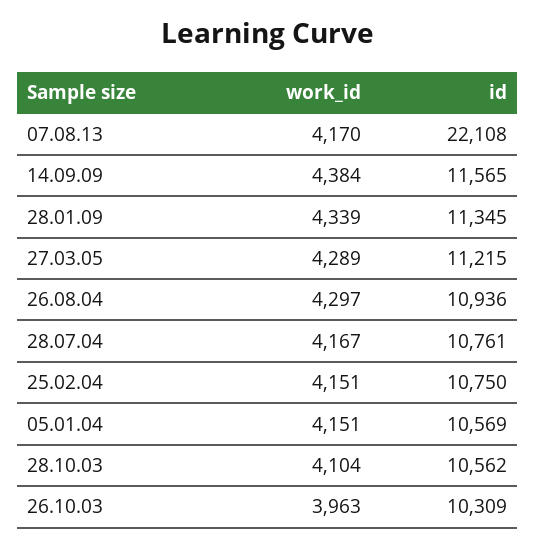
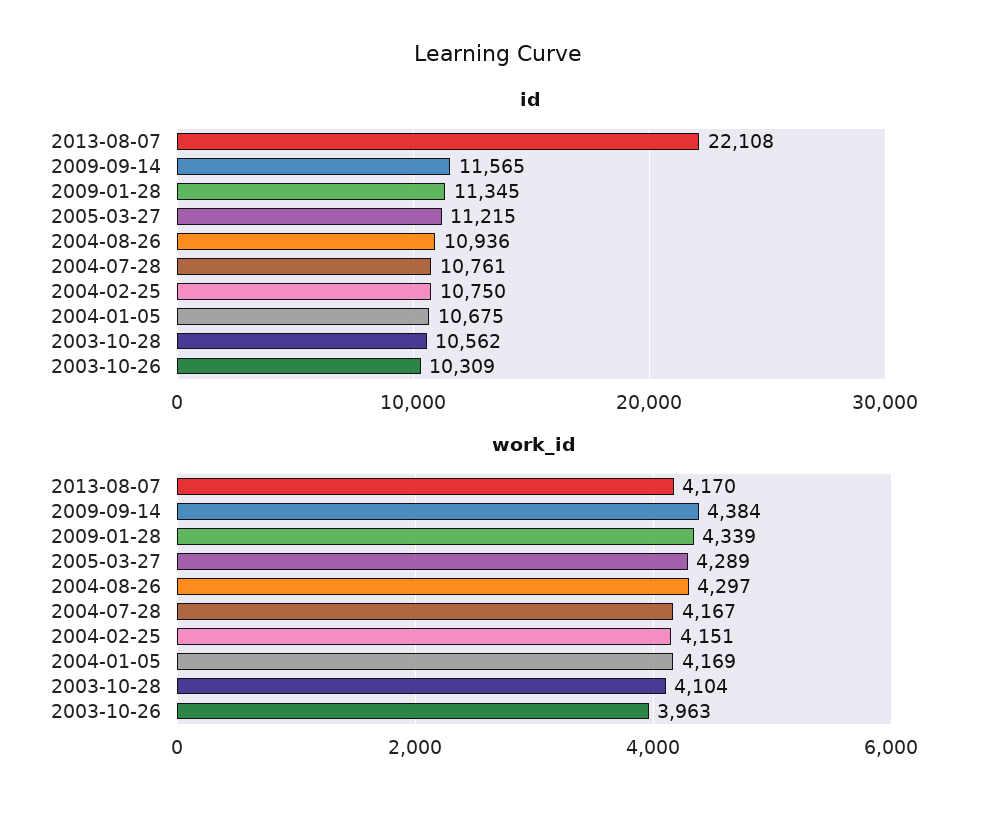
  {
    "work_id": {
      "07.08.13": 4170,
      "14.09.09": 4384,
      "28.01.09": 4339,
      "27.03.05": 4289,
      "26.08.04": 4297,
      "28.07.04": 4167,
      "25.02.04": 4151,
-     "05.01.04": 4151,
+     "05.01.04": 4169,
      "28.10.03": 4104,
      "26.10.03": 3963
    },
    "id": {
      "07.08.13": 22108,
      "14.09.09": 11565,
      "28.01.09": 11345,
      "27.03.05": 11215,
      "26.08.04": 10936,
      "28.07.04": 10761,
      "25.02.04": 10750,
-     "05.01.04": 10569,
+     "05.01.04": 10675,
      "28.10.03": 10562,
      "26.10.03": 10309
    }
  }

